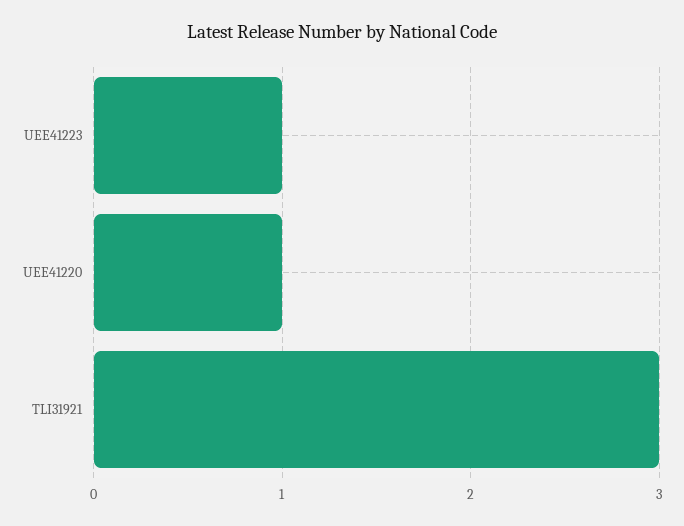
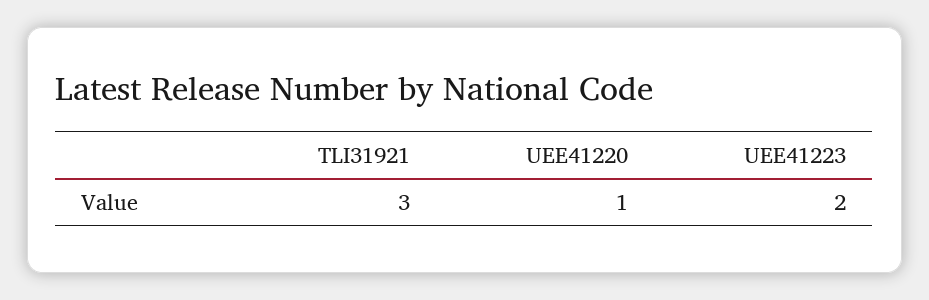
  {
-   "UEE41223": 1,
+   "UEE41223": 2,
    "UEE41220": 1,
    "TLI31921": 3
  }

